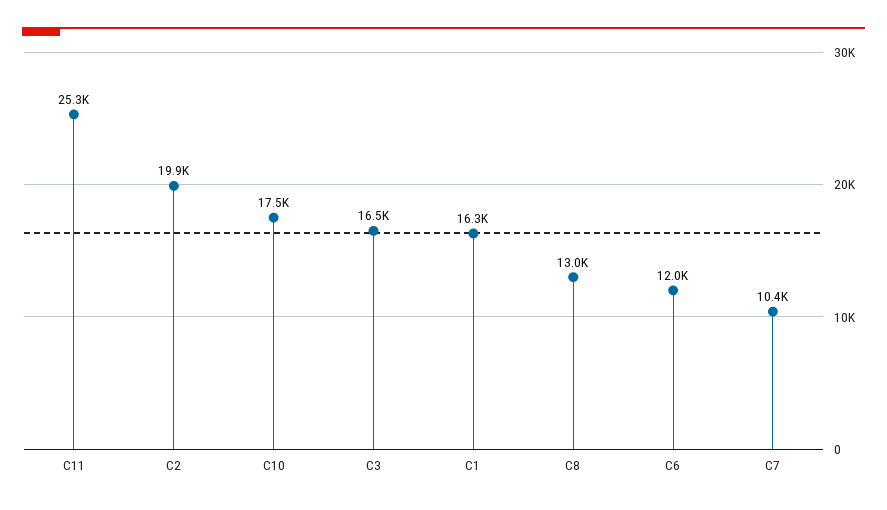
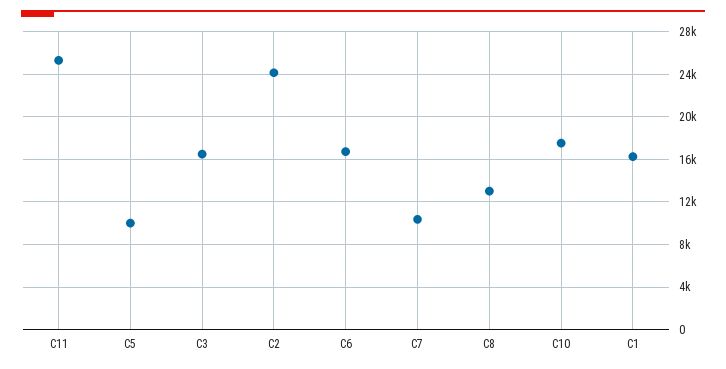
  {
    "C11": 25300,
-   "C2": 19900,
+   "C2": 24000,
    "C10": 17500,
    "C3": 16500,
    "C1": 16300,
    "C8": 13000,
-   "C6": 12000,
+   "C6": 17000,
-   "C7": 10400
+   "C7": 10400,
+   "C5": 10000
  }

